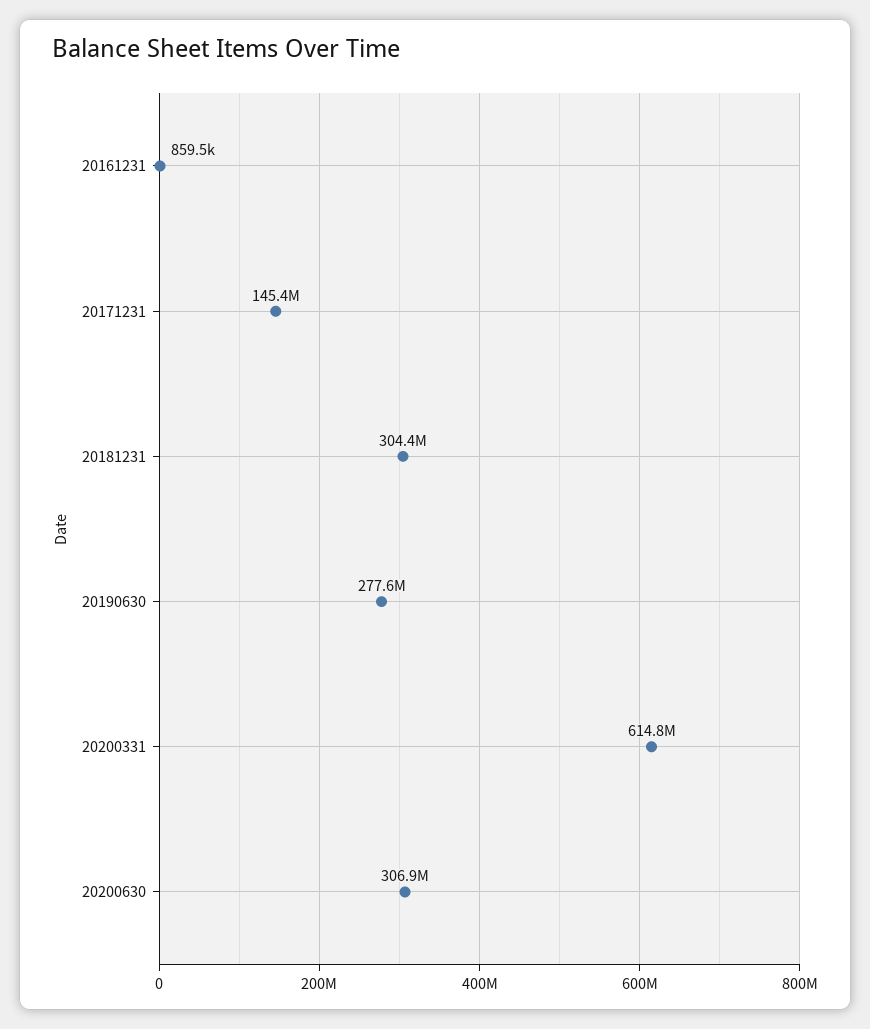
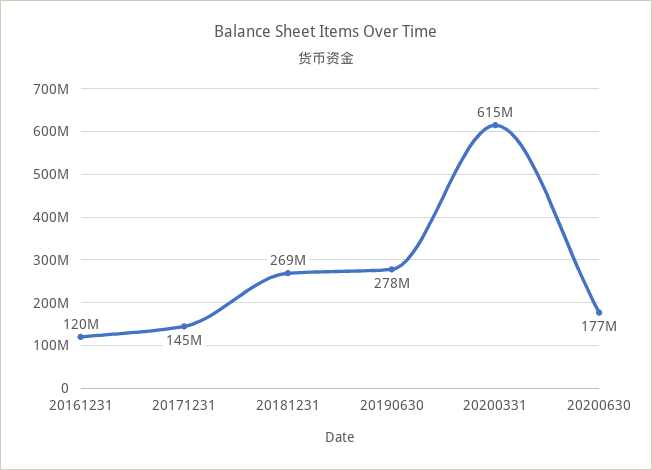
  {
-   "20161231": 859500,
+   "20161231": 120000000,
    "20171231": 145400000,
-   "20181231": 304400000,
+   "20181231": 269000000,
    "20190630": 277600000,
    "20200331": 614800000,
-   "20200630": 306900000
+   "20200630": 177000000
  }

